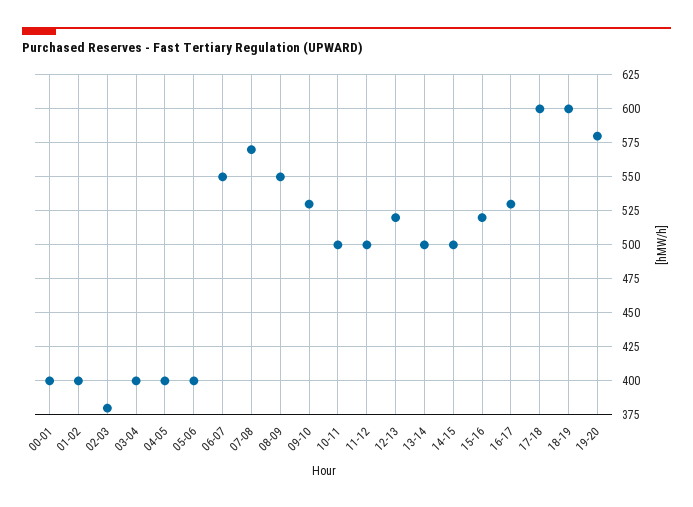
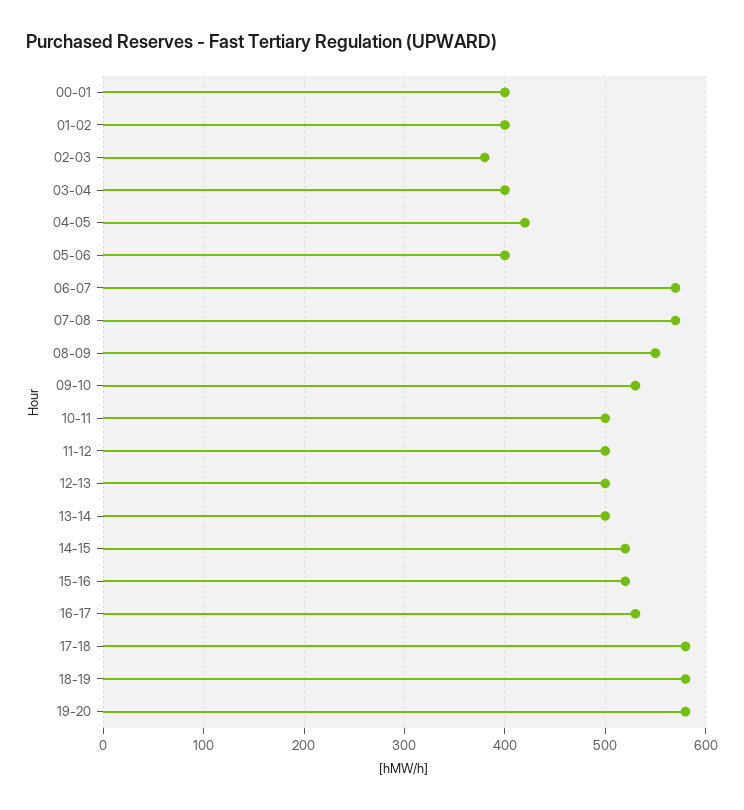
  {
    "00-01": 400,
    "01-02": 400,
    "02-03": 380,
    "03-04": 400,
-   "04-05": 400,
+   "04-05": 420,
    "05-06": 400,
-   "06-07": 550,
+   "06-07": 570,
    "07-08": 570,
    "08-09": 550,
    "09-10": 530,
    "10-11": 500,
    "11-12": 500,
-   "12-13": 520,
+   "12-13": 500,
    "13-14": 500,
-   "14-15": 500,
+   "14-15": 520,
    "15-16": 520,
    "16-17": 530,
-   "17-18": 600,
+   "17-18": 580,
-   "18-19": 600,
+   "18-19": 580,
    "19-20": 580
  }

